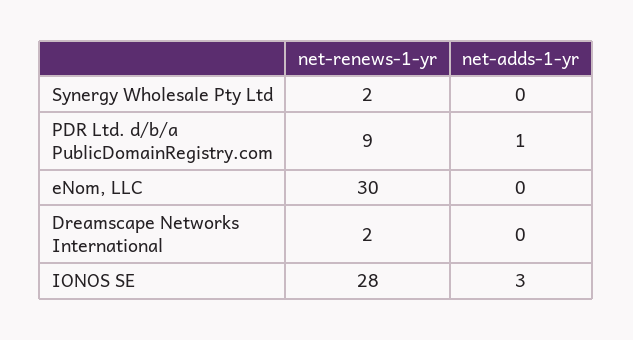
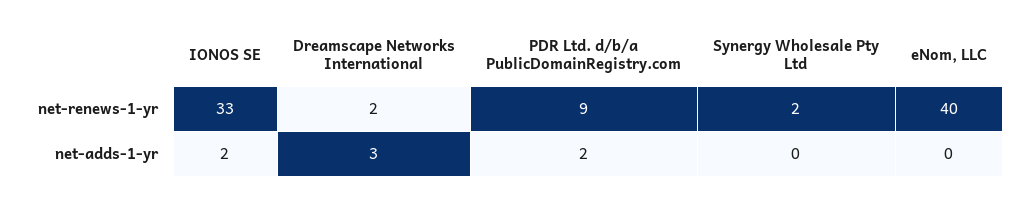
  {
    "net-renews-1-yr": {
      "Synergy Wholesale Pty Ltd": 2,
      "PDR Ltd. d/b/a PublicDomainRegistry.com": 9,
-     "eNom, LLC": 30,
+     "eNom, LLC": 40,
      "Dreamscape Networks International": 2,
-     "IONOS SE": 28
+     "IONOS SE": 33
    },
    "net-adds-1-yr": {
      "Synergy Wholesale Pty Ltd": 0,
-     "PDR Ltd. d/b/a PublicDomainRegistry.com": 1,
+     "PDR Ltd. d/b/a PublicDomainRegistry.com": 2,
      "eNom, LLC": 0,
-     "Dreamscape Networks International": 0,
+     "Dreamscape Networks International": 3,
-     "IONOS SE": 3
+     "IONOS SE": 2
    }
  }

